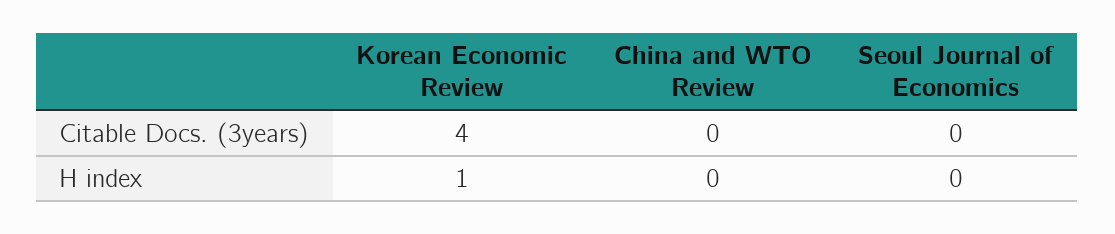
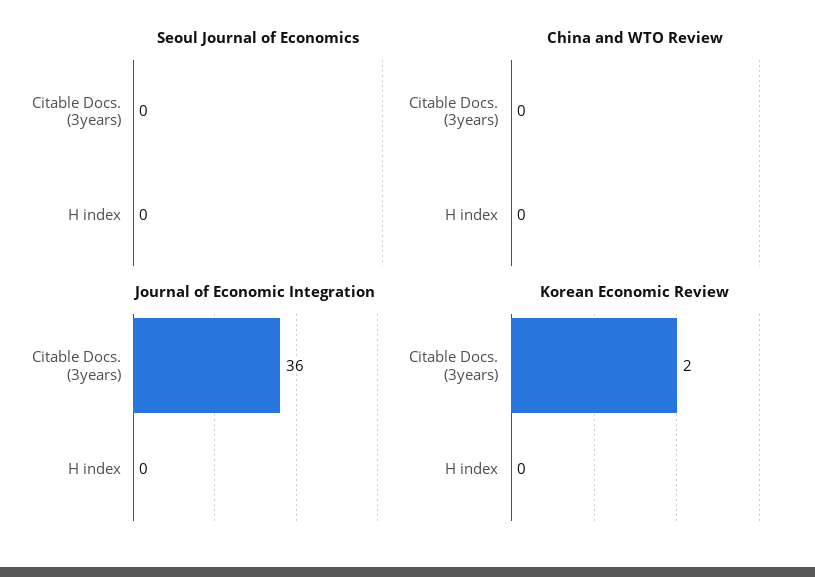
  {
    "Korean Economic Review": {
-     "Citable Docs. (3years)": 4,
+     "Citable Docs. (3years)": 2,
-     "H index": 1
+     "H index": 0
    },
    "China and WTO Review": {
      "Citable Docs. (3years)": 0,
      "H index": 0
    },
    "Seoul Journal of Economics": {
      "Citable Docs. (3years)": 0,
      "H index": 0
-   }
+   },
+   "Journal of Economic Integration": {
+     "Citable Docs. (3years)": 36,
+     "H index": 0
+   }
  }

